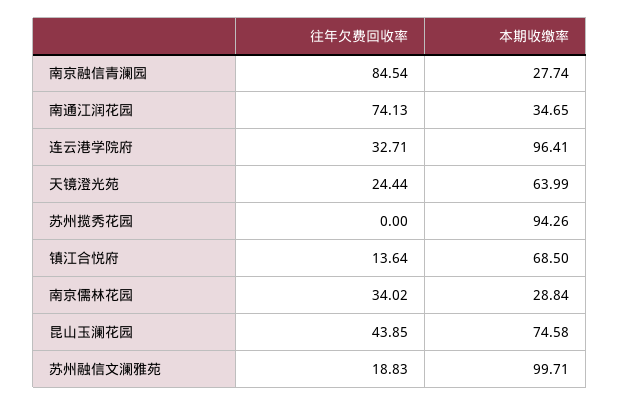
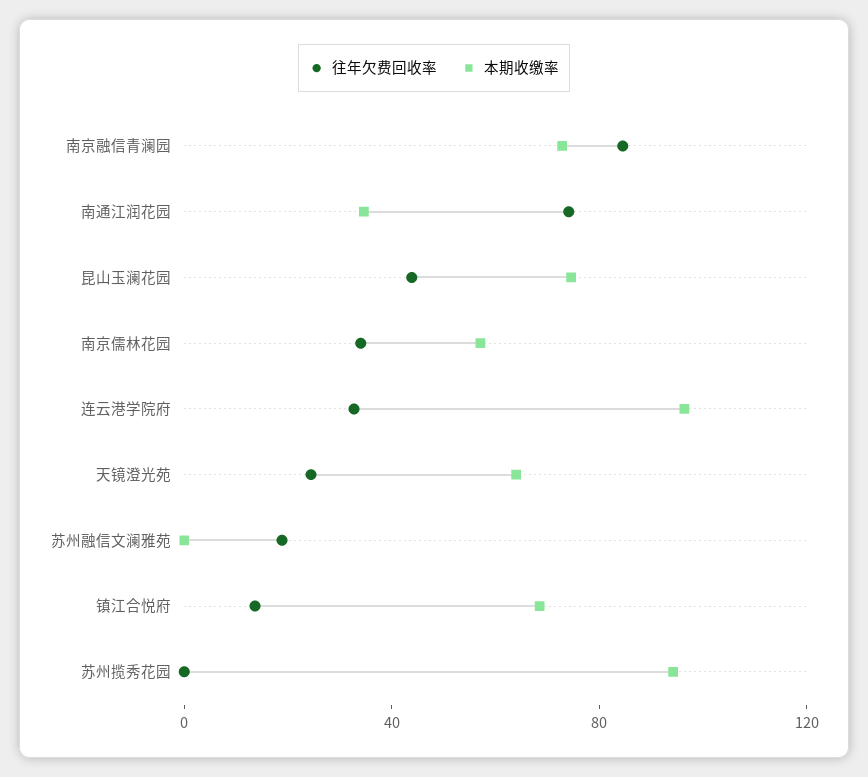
  {
    "往年欠费回收率": {
      "南京融信青澜园": 84.54,
      "南通江润花园": 74.13,
      "连云港学院府": 32.71,
      "天镜澄光苑": 24.44,
      "苏州揽秀花园": 0,
      "镇江合悦府": 13.64,
      "南京儒林花园": 34.02,
      "昆山玉澜花园": 43.85,
      "苏州融信文澜雅苑": 18.83
    },
    "本期收缴率": {
-     "南京融信青澜园": 27.74,
+     "南京融信青澜园": 70,
      "南通江润花园": 34.65,
      "连云港学院府": 96.41,
      "天镜澄光苑": 63.99,
      "苏州揽秀花园": 94.26,
      "镇江合悦府": 68.5,
-     "南京儒林花园": 28.84,
+     "南京儒林花园": 60,
      "昆山玉澜花园": 74.58,
-     "苏州融信文澜雅苑": 99.71
+     "苏州融信文澜雅苑": 0
    }
  }

